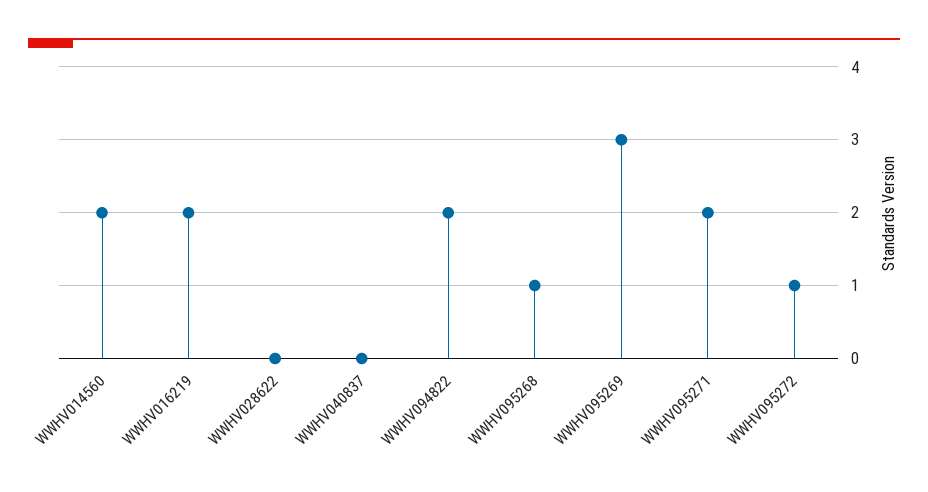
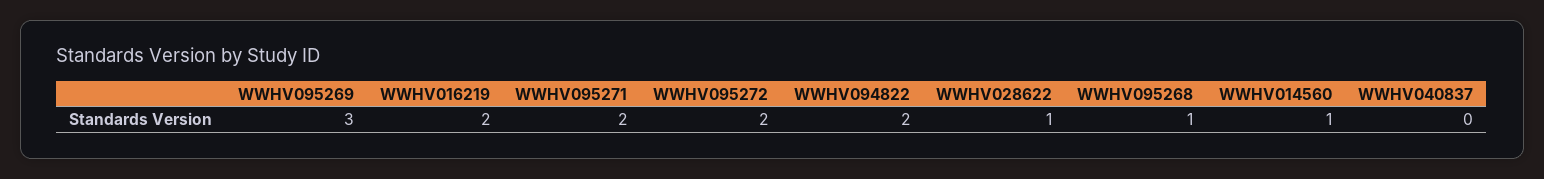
  {
-   "WWHV014560": 2,
+   "WWHV014560": 1,
    "WWHV016219": 2,
-   "WWHV028622": 0,
+   "WWHV028622": 1,
    "WWHV040837": 0,
    "WWHV094822": 2,
    "WWHV095268": 1,
    "WWHV095269": 3,
    "WWHV095271": 2,
-   "WWHV095272": 1
+   "WWHV095272": 2
  }

